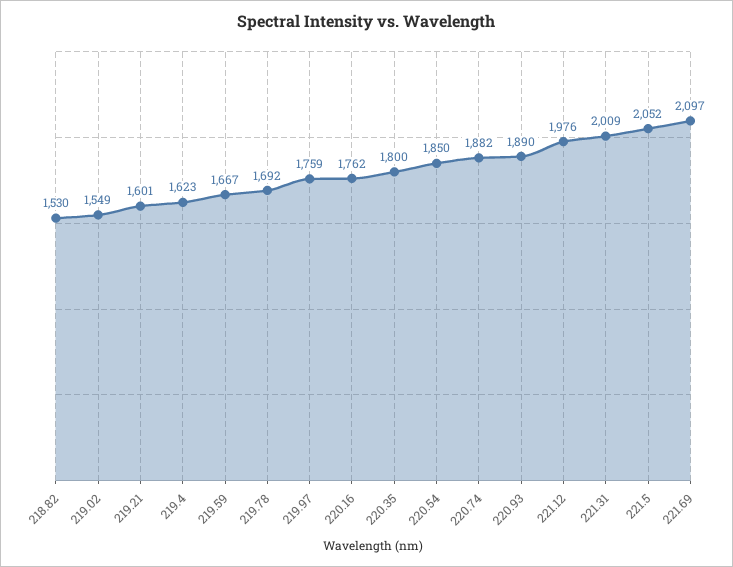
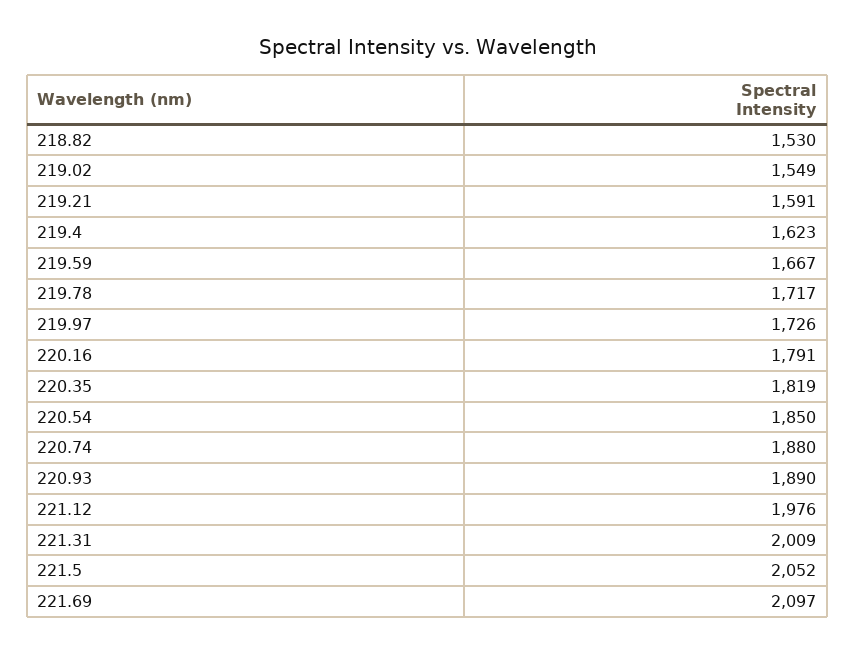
  {
    "218.82": 1530,
    "219.02": 1549,
-   "219.21": 1601,
+   "219.21": 1591,
    "219.4": 1623,
    "219.59": 1667,
-   "219.78": 1692,
+   "219.78": 1717,
-   "219.97": 1759,
+   "219.97": 1726,
-   "220.16": 1762,
+   "220.16": 1791,
-   "220.35": 1800,
+   "220.35": 1819,
    "220.54": 1850,
-   "220.74": 1882,
+   "220.74": 1880,
    "220.93": 1890,
    "221.12": 1976,
    "221.31": 2009,
    "221.5": 2052,
    "221.69": 2097
  }

